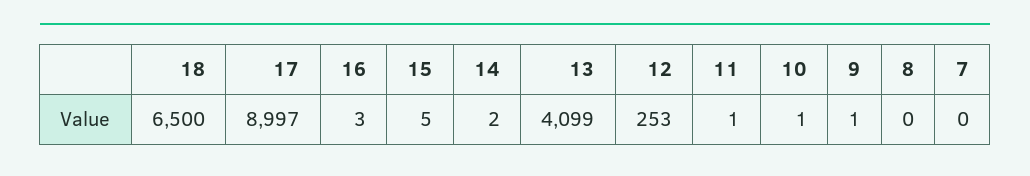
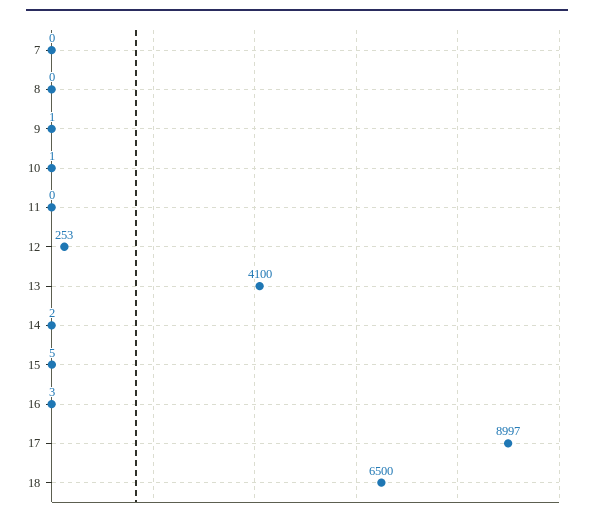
  {
    "18": 6500,
    "17": 8997,
    "16": 3,
    "15": 5,
    "14": 2,
-   "13": 4099,
+   "13": 4100,
    "12": 253,
-   "11": 1,
+   "11": 0,
    "10": 1,
    "9": 1,
    "8": 0,
    "7": 0
  }

